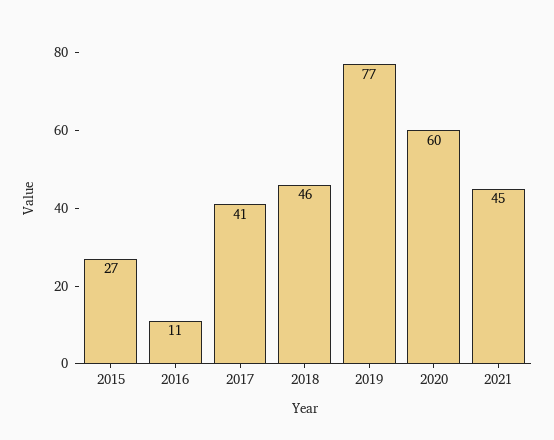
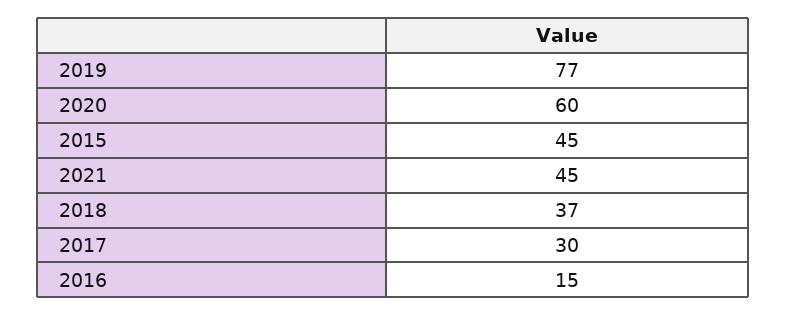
  {
-   "2015": 27,
+   "2015": 45,
-   "2016": 11,
+   "2016": 15,
-   "2017": 41,
+   "2017": 30,
-   "2018": 46,
+   "2018": 37,
    "2019": 77,
    "2020": 60,
    "2021": 45
  }

